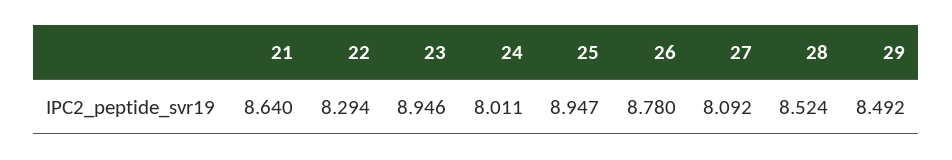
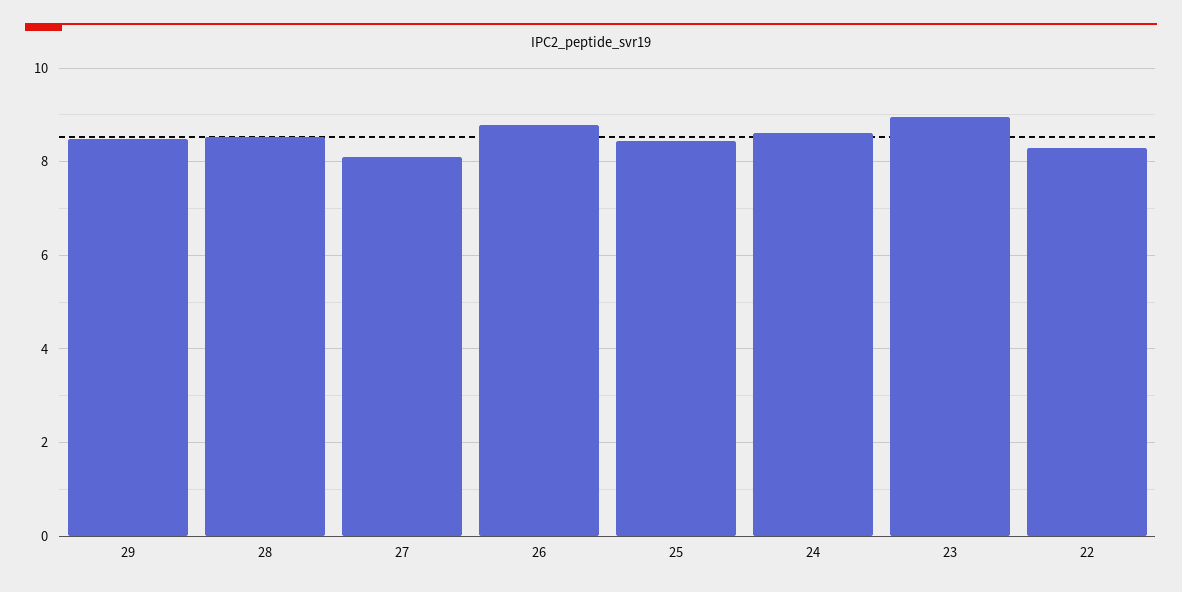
  {
-   "21": 8.64,
    "22": 8.294,
    "23": 8.946,
-   "24": 8.011,
+   "24": 8.6,
-   "25": 8.947,
+   "25": 8.4,
    "26": 8.78,
    "27": 8.092,
    "28": 8.524,
    "29": 8.492
  }

